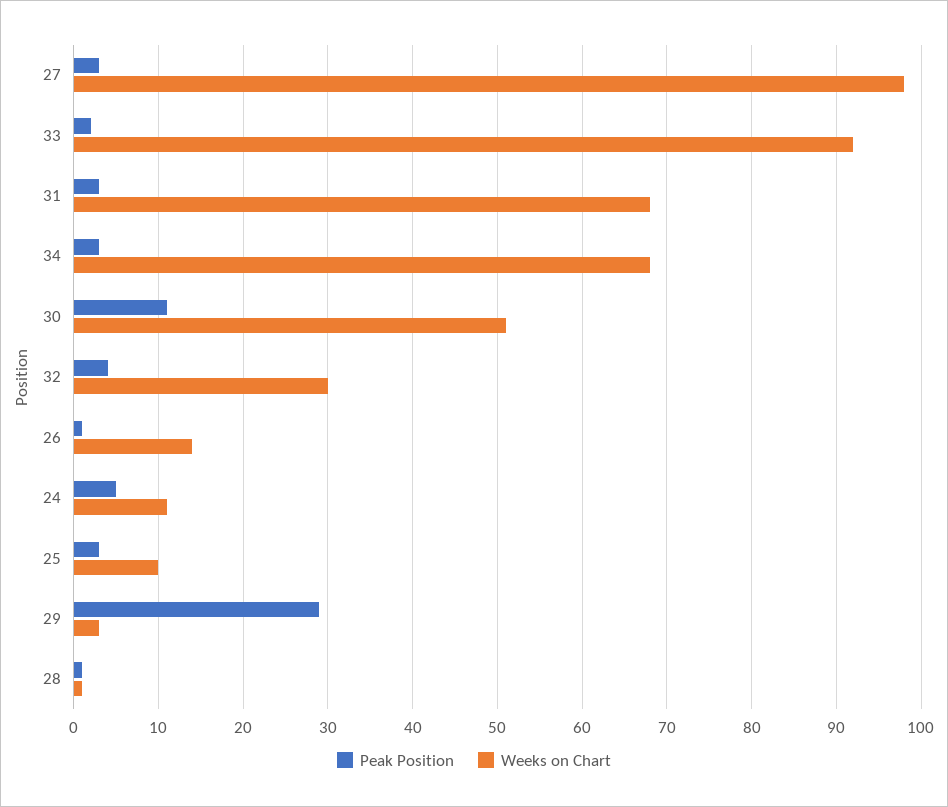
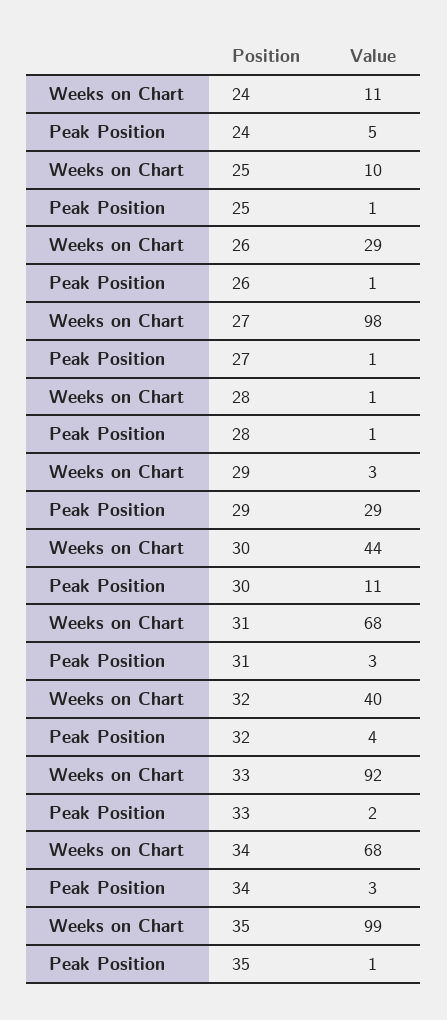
  {
    "Peak Position": {
-     "27": 3,
+     "27": 1,
      "33": 2,
      "31": 3,
      "34": 3,
      "30": 11,
      "32": 4,
      "26": 1,
      "24": 5,
-     "25": 3,
+     "25": 1,
      "29": 29,
-     "28": 1
+     "28": 1,
+     "35": 1
    },
    "Weeks on Chart": {
      "27": 98,
      "33": 92,
      "31": 68,
      "34": 68,
-     "30": 51,
+     "30": 44,
-     "32": 30,
+     "32": 40,
-     "26": 14,
+     "26": 29,
      "24": 11,
      "25": 10,
      "29": 3,
-     "28": 1
+     "28": 1,
+     "35": 99
    }
  }

